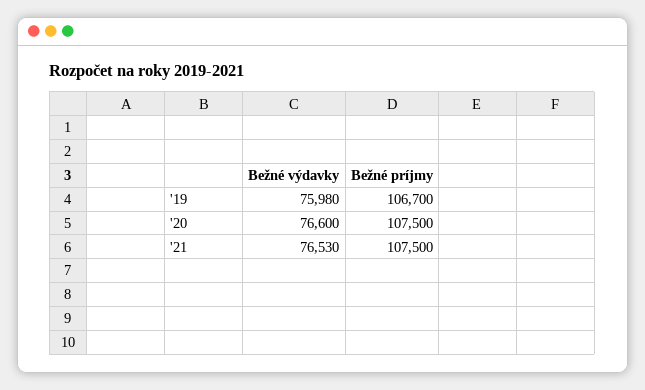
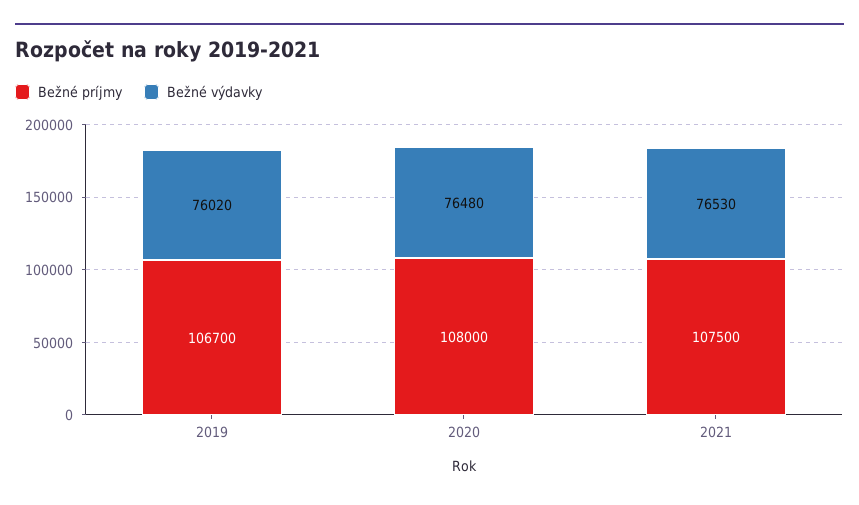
  {
    "Bežné výdavky": {
-     "'19": 75980,
+     "'19": 76020,
-     "'20": 76600,
+     "'20": 76480,
      "'21": 76530
    },
    "Bežné príjmy": {
      "'19": 106700,
-     "'20": 107500,
+     "'20": 108000,
      "'21": 107500
    }
  }

